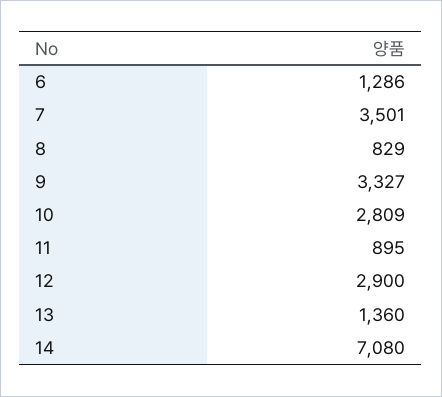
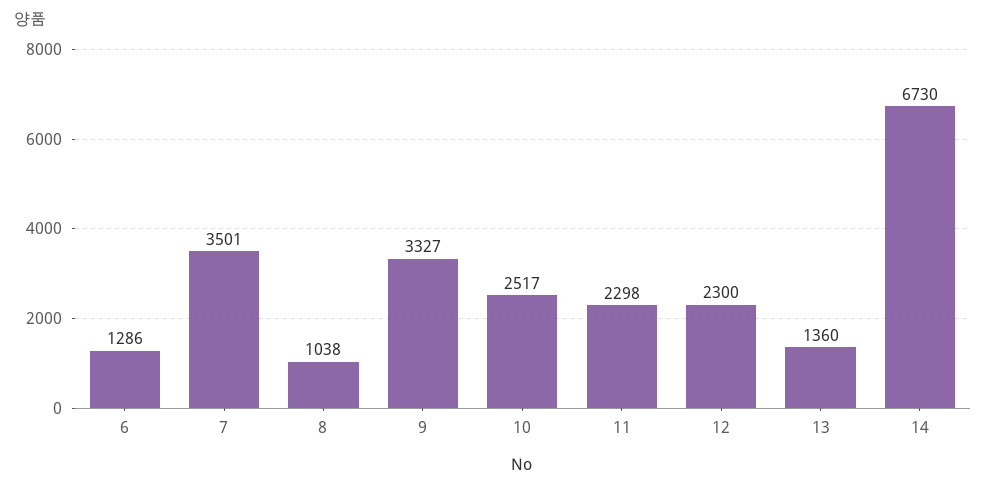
  {
    "6": 1286,
    "7": 3501,
-   "8": 829,
+   "8": 1038,
    "9": 3327,
-   "10": 2809,
+   "10": 2517,
-   "11": 895,
+   "11": 2298,
-   "12": 2900,
+   "12": 2300,
    "13": 1360,
-   "14": 7080
+   "14": 6730
  }

